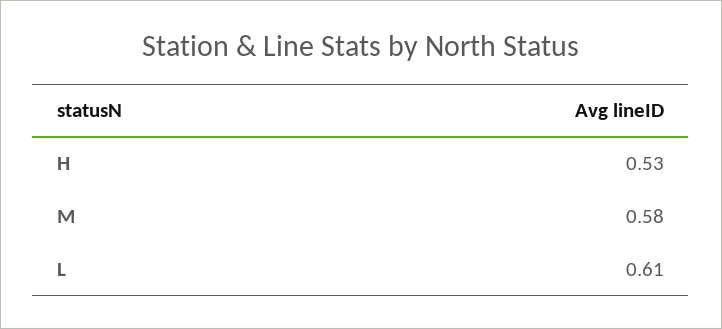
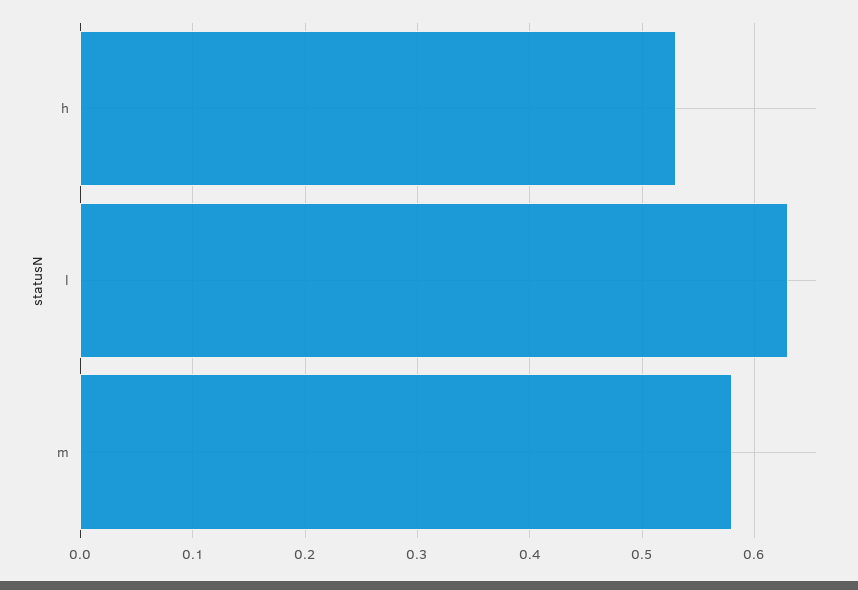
  {
    "H": 0.53,
    "M": 0.58,
-   "L": 0.61
+   "L": 0.63
  }

